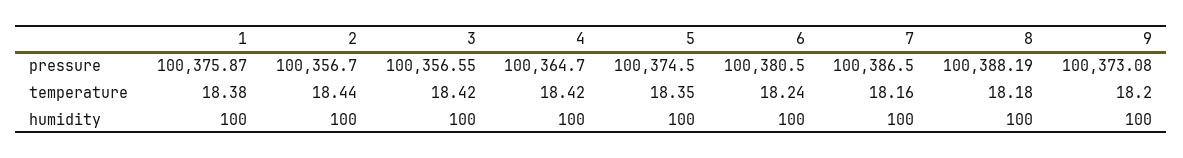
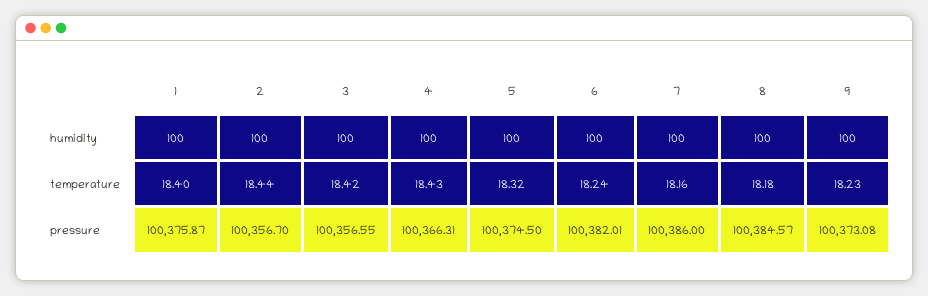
  {
    "1": {
      "pressure": 100375.87,
-     "temperature": 18.38,
+     "temperature": 18.4,
      "humidity": 100
    },
    "2": {
      "pressure": 100356.7,
      "temperature": 18.44,
      "humidity": 100
    },
    "3": {
      "pressure": 100356.55,
      "temperature": 18.42,
      "humidity": 100
    },
    "4": {
-     "pressure": 100364.7,
+     "pressure": 100366.31,
-     "temperature": 18.42,
+     "temperature": 18.43,
      "humidity": 100
    },
    "5": {
      "pressure": 100374.5,
-     "temperature": 18.35,
+     "temperature": 18.32,
      "humidity": 100
    },
    "6": {
-     "pressure": 100380.5,
+     "pressure": 100382.01,
      "temperature": 18.24,
      "humidity": 100
    },
    "7": {
-     "pressure": 100386.5,
+     "pressure": 100386,
      "temperature": 18.16,
      "humidity": 100
    },
    "8": {
-     "pressure": 100388.19,
+     "pressure": 100384.57,
      "temperature": 18.18,
      "humidity": 100
    },
    "9": {
      "pressure": 100373.08,
-     "temperature": 18.2,
+     "temperature": 18.23,
      "humidity": 100
    }
  }

